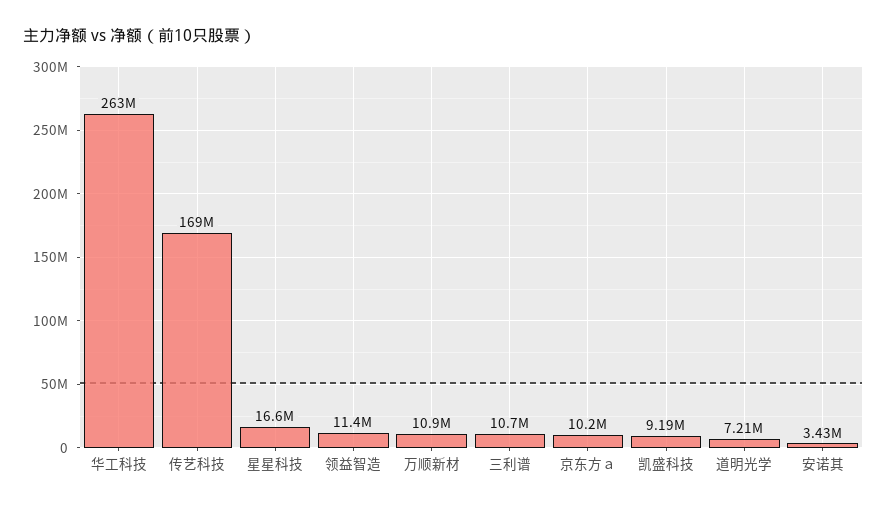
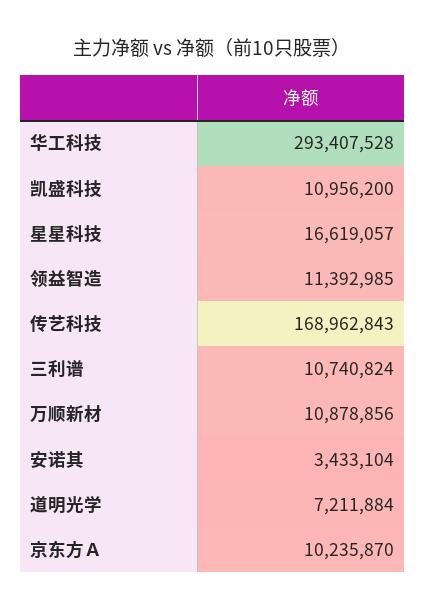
  {
-   "华工科技": 263000000,
+   "华工科技": 293407528,
    "传艺科技": 168962843,
    "星星科技": 16619057,
    "领益智造": 11392985,
    "万顺新材": 10878856,
    "三利谱": 10740824,
    "京东方ａ": 10235870,
-   "凯盛科技": 9190000,
+   "凯盛科技": 10956200,
    "道明光学": 7211884,
    "安诺其": 3433104
  }

